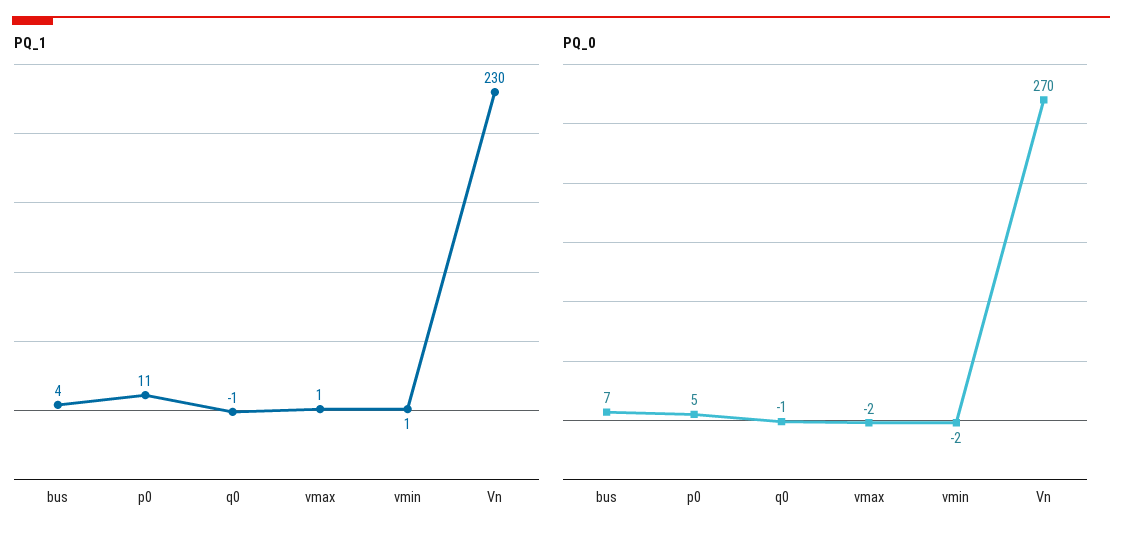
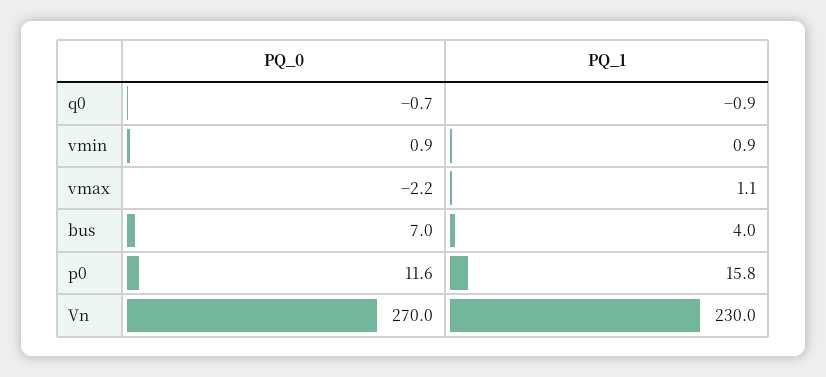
  {
    "PQ_1": {
      "bus": 4,
-     "p0": 11,
+     "p0": 15.8,
      "q0": -0.9,
      "vmax": 1.1,
      "vmin": 0.9,
      "Vn": 230
    },
    "PQ_0": {
      "bus": 7,
-     "p0": 5,
+     "p0": 11.6,
      "q0": -0.7,
      "vmax": -2.2,
-     "vmin": -2,
+     "vmin": 0.9,
      "Vn": 270
    }
  }

